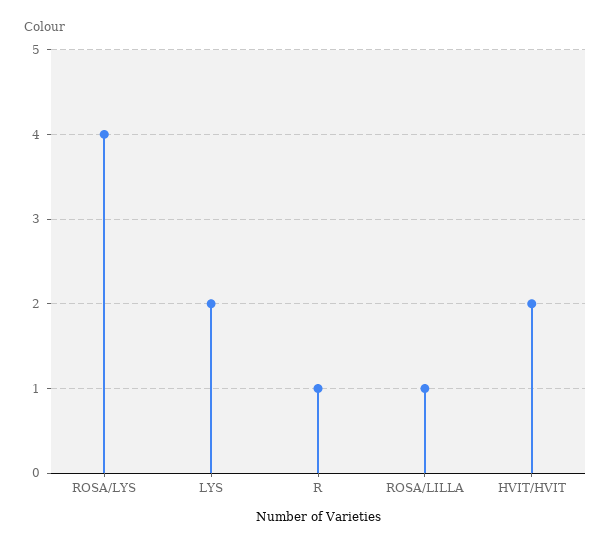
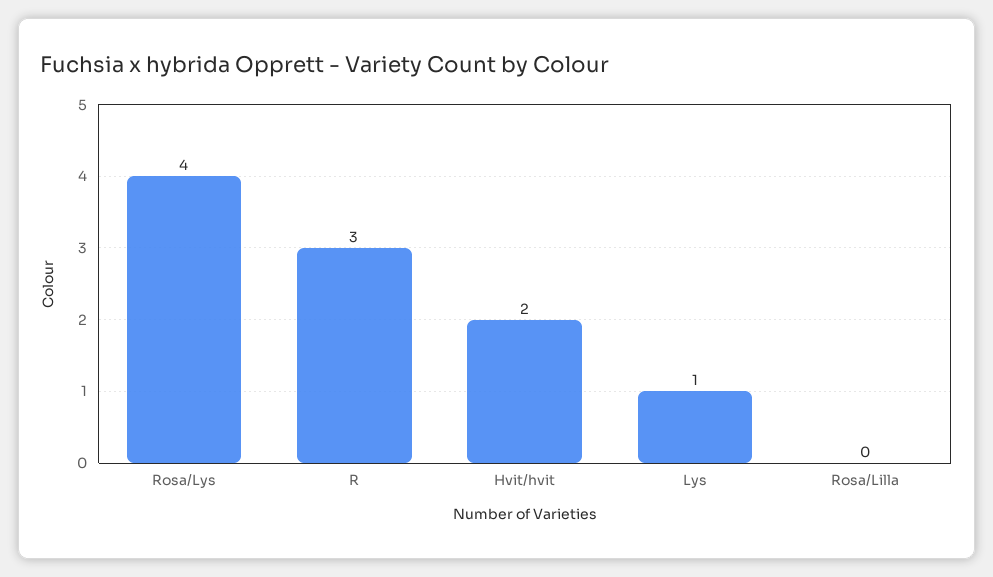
  {
    "ROSA/LYS": 4,
-   "LYS": 2,
+   "LYS": 1,
-   "R": 1,
+   "R": 3,
-   "ROSA/LILLA": 1,
+   "ROSA/LILLA": 0,
    "HVIT/HVIT": 2
  }

